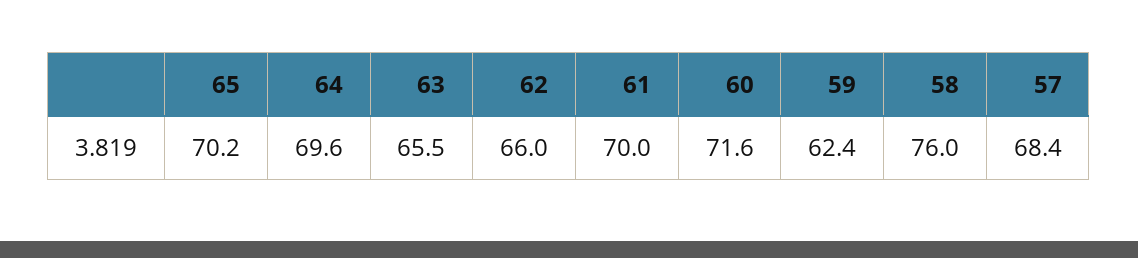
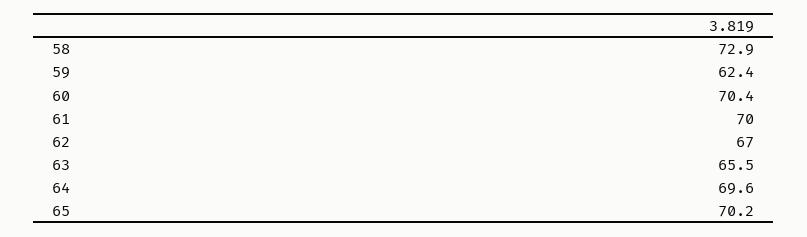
  {
    "65": 70.2,
    "64": 69.6,
    "63": 65.5,
-   "62": 66,
+   "62": 67,
    "61": 70,
-   "60": 71.6,
+   "60": 70.4,
    "59": 62.4,
-   "58": 76,
+   "58": 72.9
-   "57": 68.4
  }

